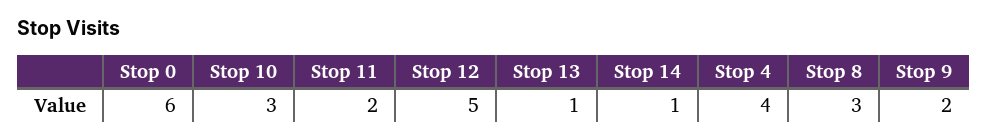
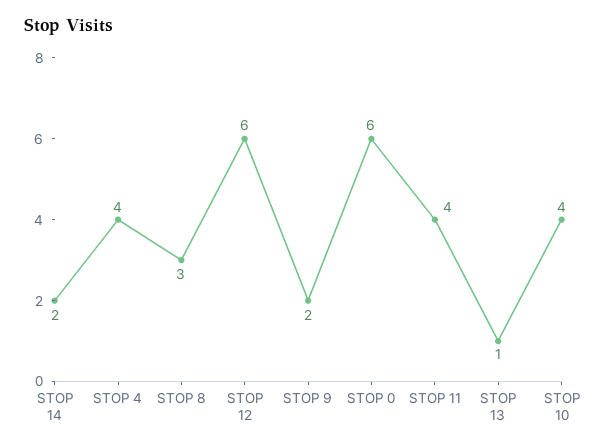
  {
    "Stop 0": 6,
-   "Stop 10": 3,
+   "Stop 10": 4,
-   "Stop 11": 2,
+   "Stop 11": 4,
-   "Stop 12": 5,
+   "Stop 12": 6,
    "Stop 13": 1,
-   "Stop 14": 1,
+   "Stop 14": 2,
    "Stop 4": 4,
    "Stop 8": 3,
    "Stop 9": 2
  }

